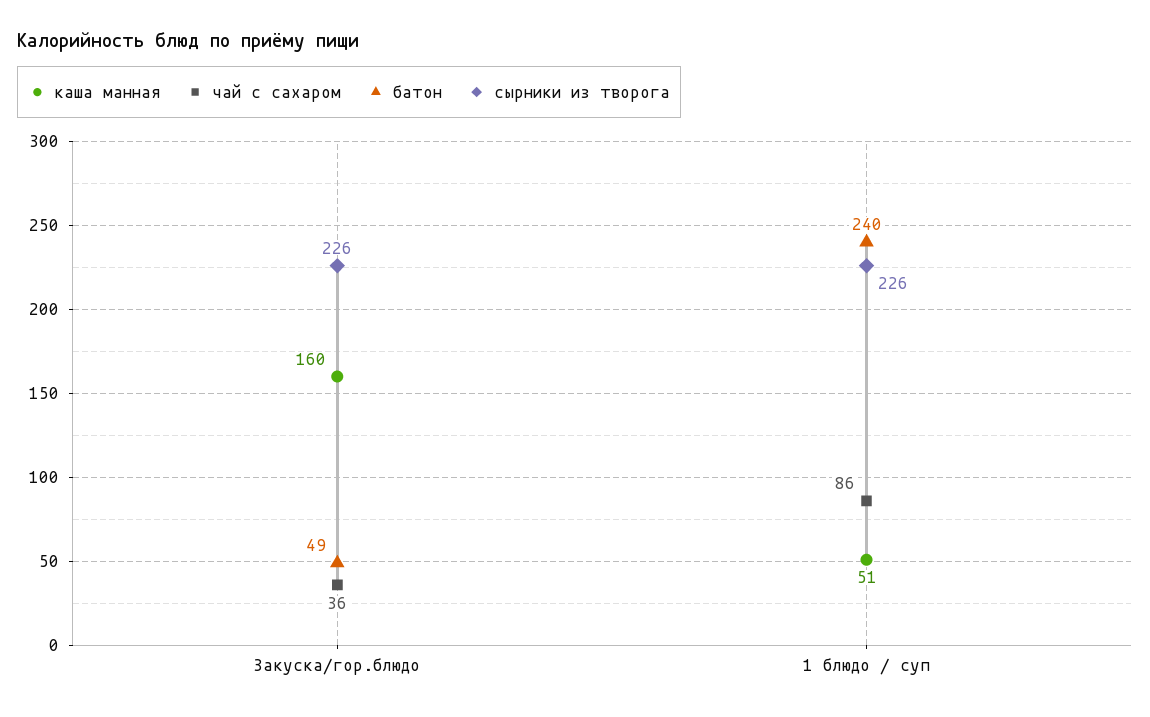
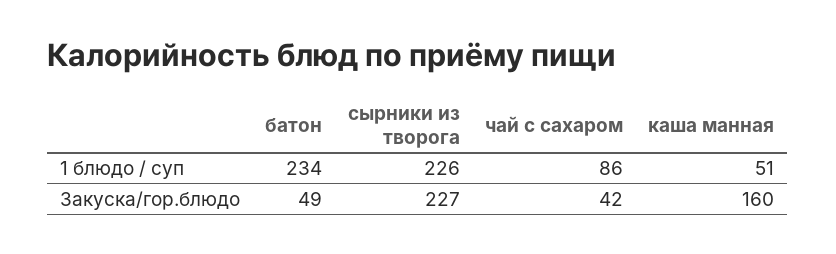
  {
    "каша манная": {
      "Закуска/гор.блюдо": 160,
      "1 блюдо / суп": 51
    },
    "чай с сахаром": {
-     "Закуска/гор.блюдо": 36,
+     "Закуска/гор.блюдо": 42,
      "1 блюдо / суп": 86
    },
    "батон": {
      "Закуска/гор.блюдо": 49,
-     "1 блюдо / суп": 240
+     "1 блюдо / суп": 234
    },
    "сырники из творога": {
-     "Закуска/гор.блюдо": 226,
+     "Закуска/гор.блюдо": 227,
      "1 блюдо / суп": 226
    }
  }

